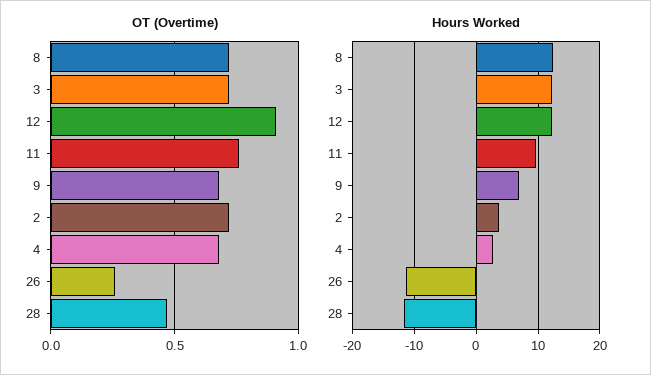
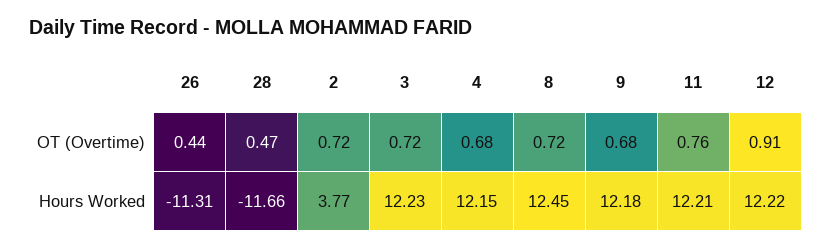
  {
    "OT (Overtime)": {
      "8": 0.72,
      "3": 0.72,
      "12": 0.91,
      "11": 0.76,
      "9": 0.68,
      "2": 0.72,
      "4": 0.68,
-     "26": 0.25,
+     "26": 0.44,
      "28": 0.47
    },
    "Hours Worked": {
      "8": 12.45,
      "3": 12.23,
      "12": 12.22,
-     "11": 10,
+     "11": 12.21,
-     "9": 7,
+     "9": 12.18,
      "2": 3.77,
-     "4": 3,
+     "4": 12.15,
      "26": -11.31,
      "28": -11.66
    }
  }

